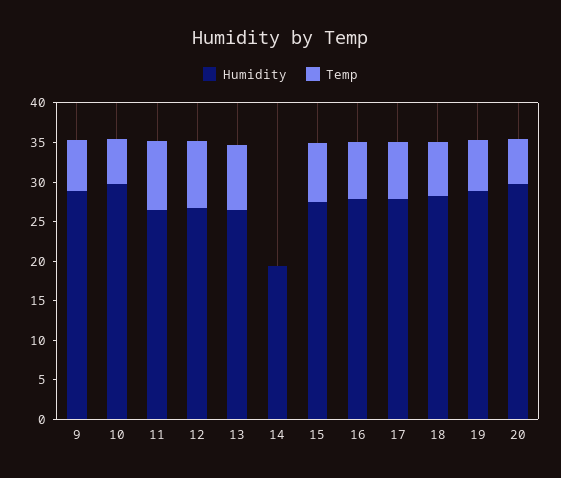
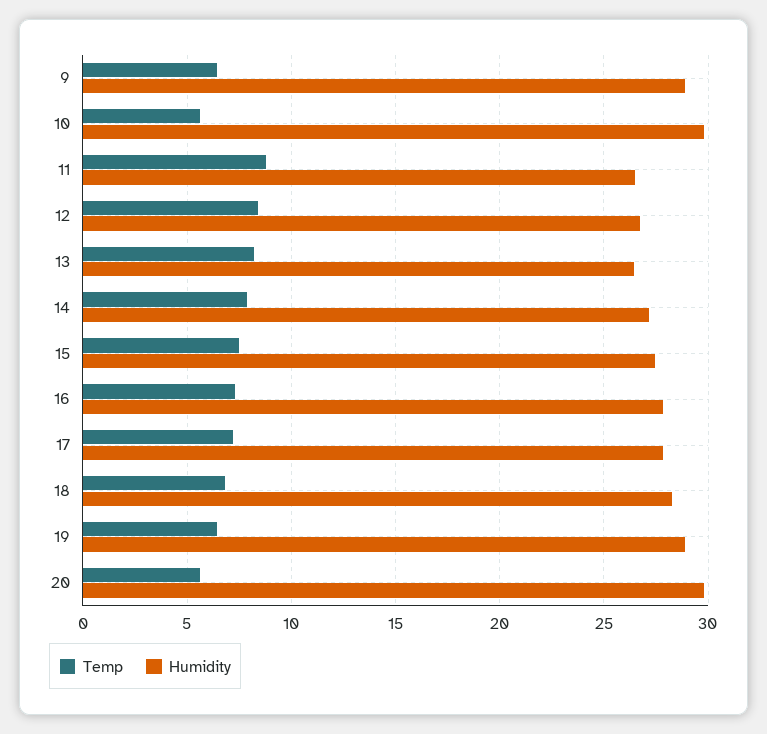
  {
    "Humidity": {
      "9": 29,
      "10": 30,
      "11": 26.5,
      "12": 26.5,
      "13": 26.5,
-     "14": 20,
+     "14": 27,
      "15": 27.5,
      "16": 28,
      "17": 28,
      "18": 28.5,
      "19": 29,
      "20": 30
    },
    "Temp": {
      "9": 6.5,
      "10": 5.5,
      "11": 9,
      "12": 8.5,
      "13": 8,
-     "14": 0,
+     "14": 8,
      "15": 7.5,
      "16": 7.5,
      "17": 7,
      "18": 7,
      "19": 6.5,
      "20": 5.5
    }
  }

